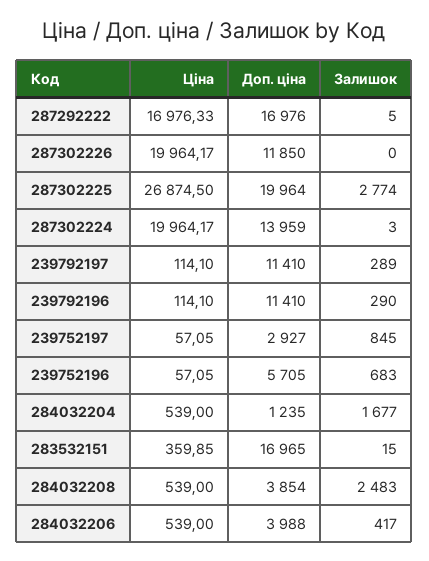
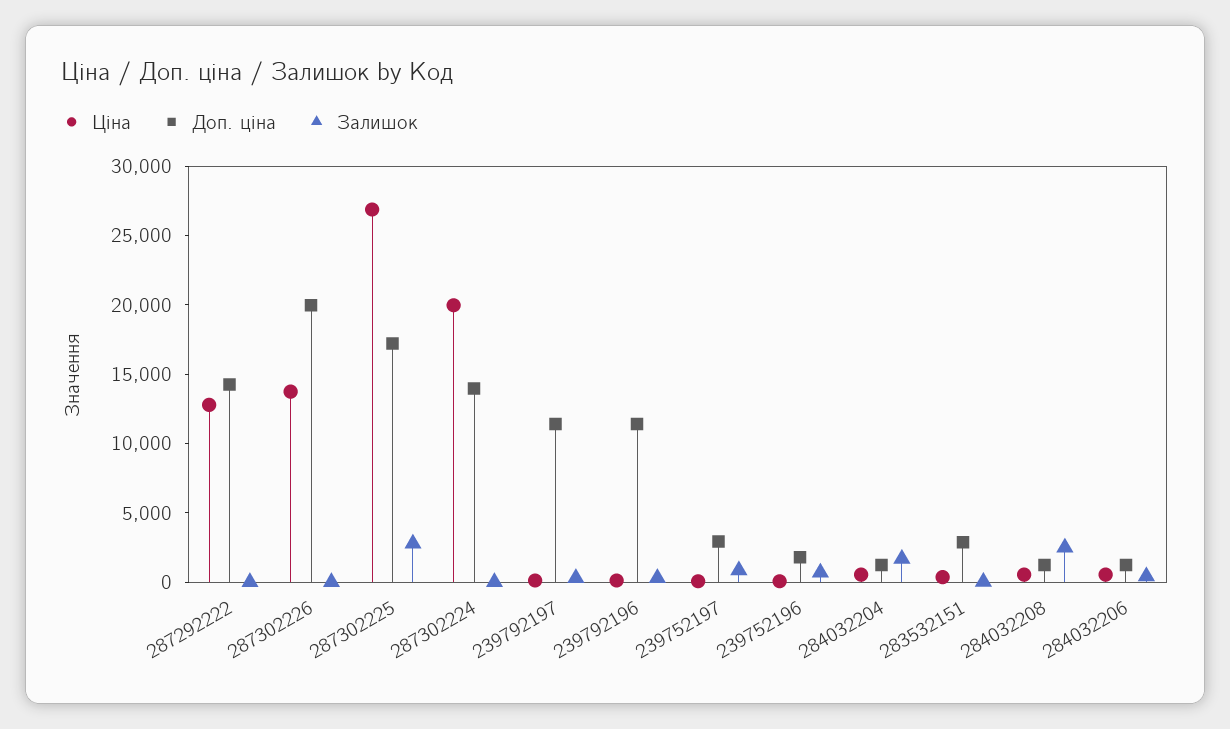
  {
    "Ціна": {
-     "287292222": 16976.33,
+     "287292222": 13000,
-     "287302226": 19964.17,
+     "287302226": 14000,
      "287302225": 26874.5,
      "287302224": 19964.17,
      "239792197": 114.1,
      "239792196": 114.1,
      "239752197": 57.05,
      "239752196": 57.05,
      "284032204": 539,
      "283532151": 359.85,
      "284032208": 539,
      "284032206": 539
    },
    "Доп. ціна": {
-     "287292222": 16976,
+     "287292222": 14000,
-     "287302226": 11850,
+     "287302226": 20000,
-     "287302225": 19964,
+     "287302225": 17000,
      "287302224": 13959,
      "239792197": 11410,
      "239792196": 11410,
      "239752197": 2927,
-     "239752196": 5705,
+     "239752196": 2000,
      "284032204": 1235,
-     "283532151": 16965,
+     "283532151": 3000,
-     "284032208": 3854,
+     "284032208": 1000,
-     "284032206": 3988
+     "284032206": 1000
    },
    "Залишок": {
      "287292222": 5,
      "287302226": 0,
      "287302225": 2774,
      "287302224": 3,
      "239792197": 289,
      "239792196": 290,
      "239752197": 845,
      "239752196": 683,
      "284032204": 1677,
      "283532151": 15,
      "284032208": 2483,
      "284032206": 417
    }
  }

